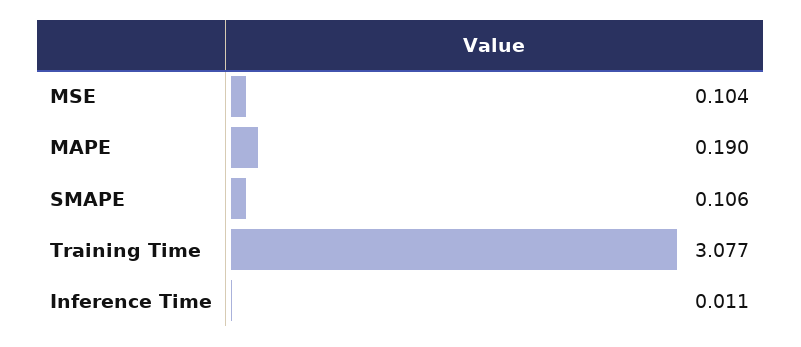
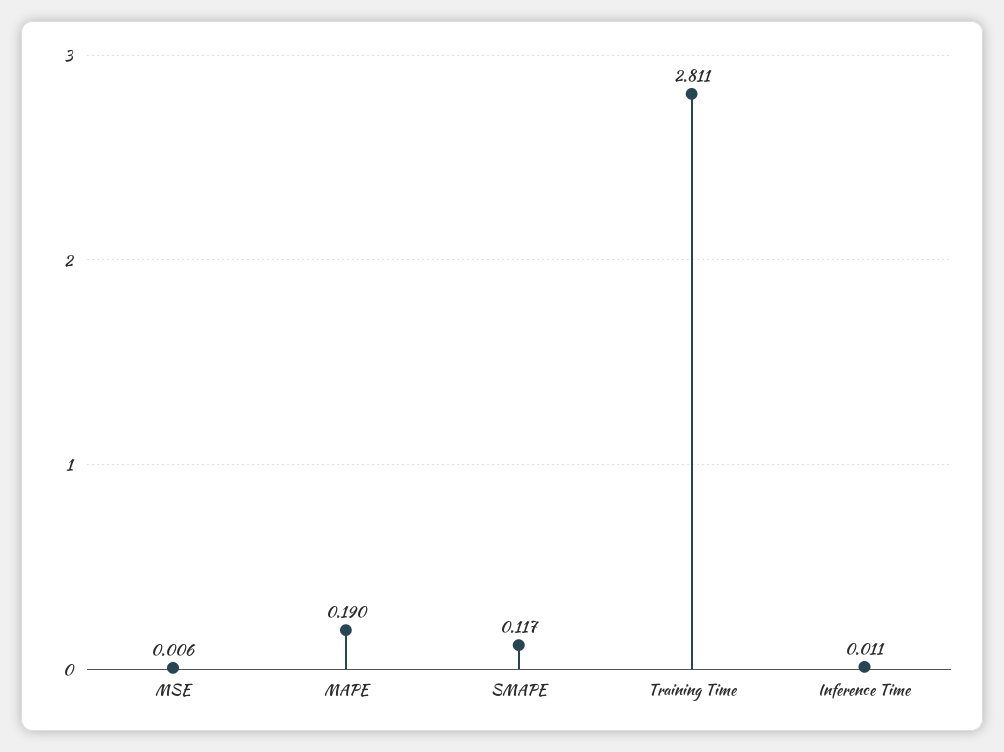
  {
-   "MSE": 0.104,
+   "MSE": 0.006,
    "MAPE": 0.19,
-   "SMAPE": 0.106,
+   "SMAPE": 0.117,
-   "Training Time": 3.077,
+   "Training Time": 2.811,
    "Inference Time": 0.011
  }

